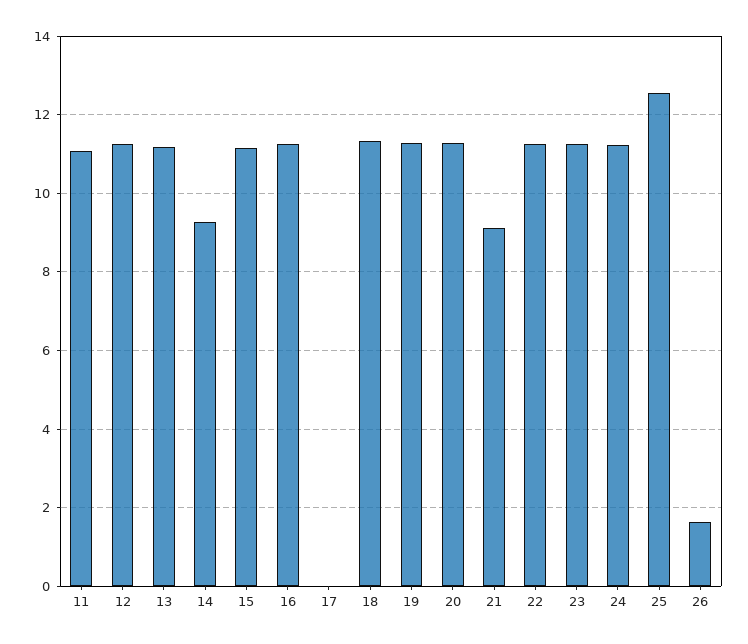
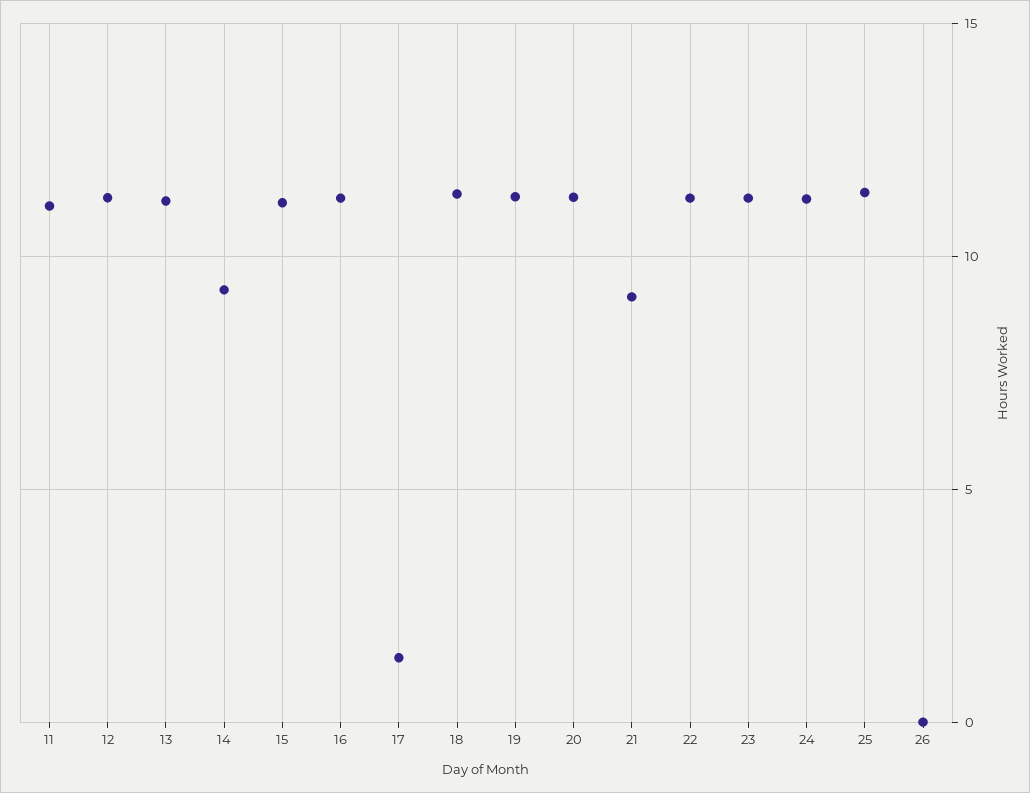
  {
    "11": 11,
    "12": 11.2,
    "13": 11.2,
    "14": 9.2,
    "15": 11.2,
    "16": 11.2,
-   "17": 0,
+   "17": 1.5,
    "18": 11.4,
    "19": 11.2,
    "20": 11.2,
    "21": 9.2,
    "22": 11.2,
    "23": 11.2,
    "24": 11.2,
-   "25": 12.6,
+   "25": 11.5,
-   "26": 1.6
+   "26": 0
  }

